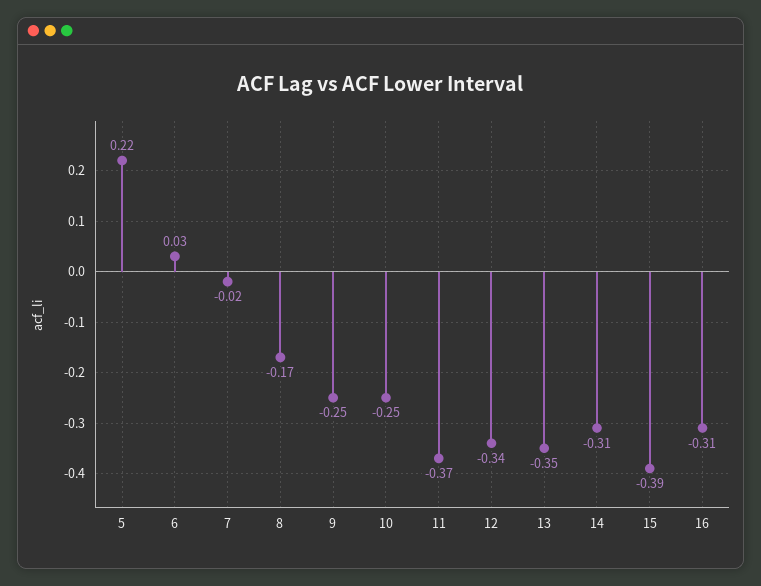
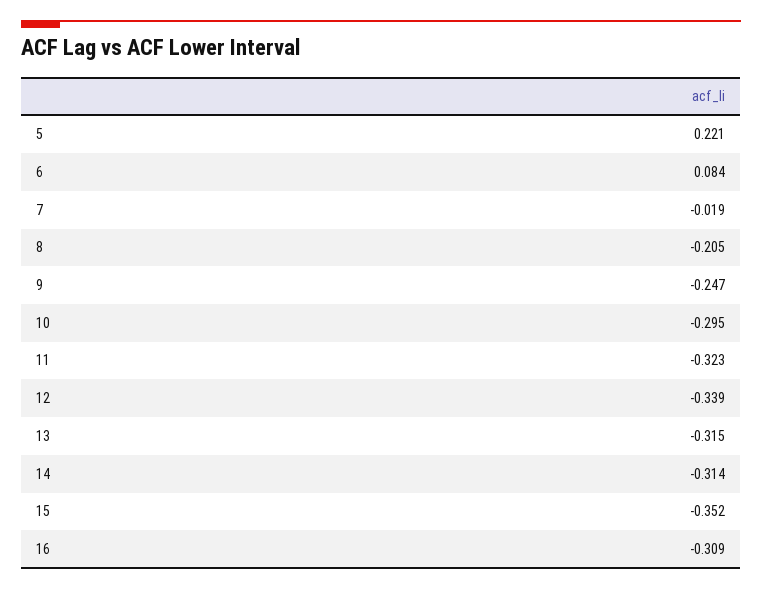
  {
    "5": 0.221,
-   "6": 0.03,
+   "6": 0.084,
    "7": -0.019,
-   "8": -0.17,
+   "8": -0.205,
    "9": -0.247,
-   "10": -0.25,
+   "10": -0.295,
-   "11": -0.37,
+   "11": -0.323,
    "12": -0.339,
-   "13": -0.35,
+   "13": -0.315,
    "14": -0.314,
-   "15": -0.39,
+   "15": -0.352,
    "16": -0.309
  }

